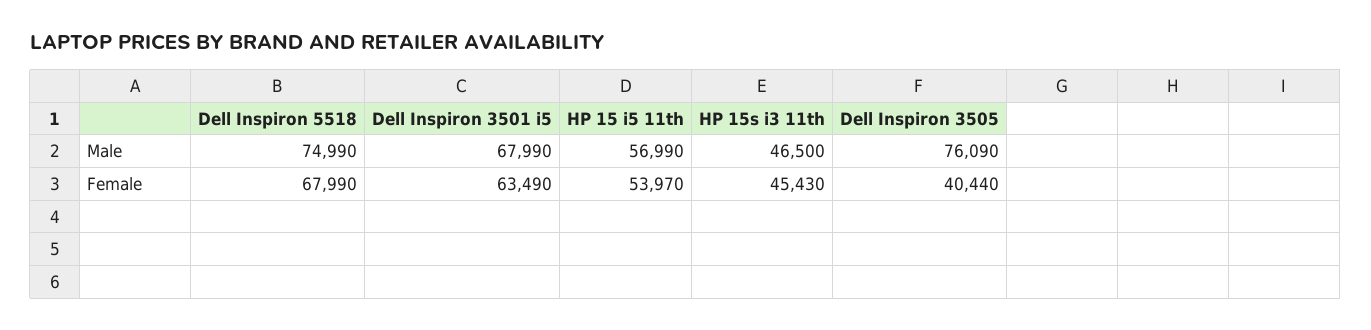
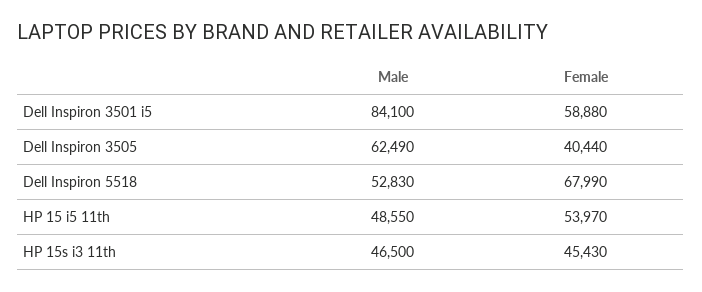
  {
    "Dell Inspiron 5518": {
-     "Male": 74990,
+     "Male": 52830,
      "Female": 67990
    },
    "Dell Inspiron 3501 i5": {
-     "Male": 67990,
+     "Male": 84100,
-     "Female": 63490
+     "Female": 58880
    },
    "HP 15 i5 11th": {
-     "Male": 56990,
+     "Male": 48550,
      "Female": 53970
    },
    "HP 15s i3 11th": {
      "Male": 46500,
      "Female": 45430
    },
    "Dell Inspiron 3505": {
-     "Male": 76090,
+     "Male": 62490,
      "Female": 40440
    }
  }

